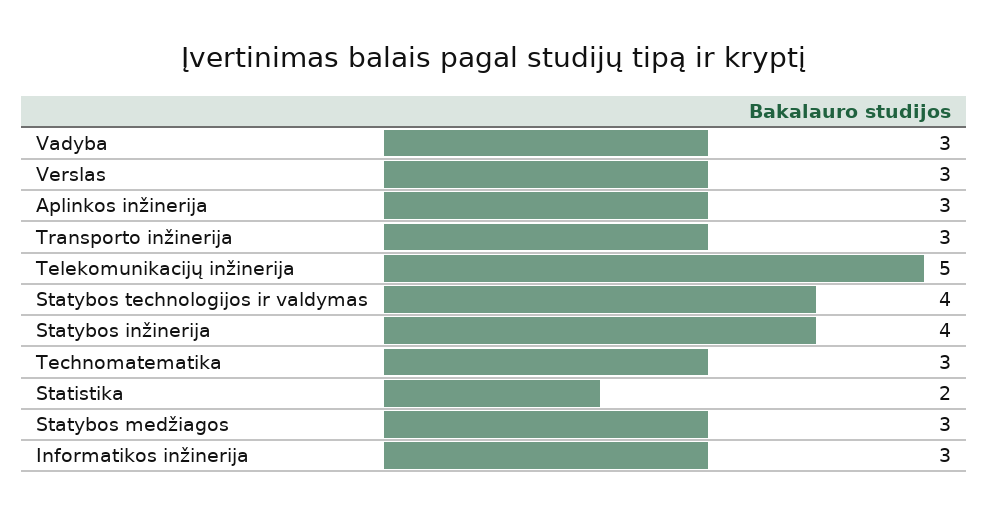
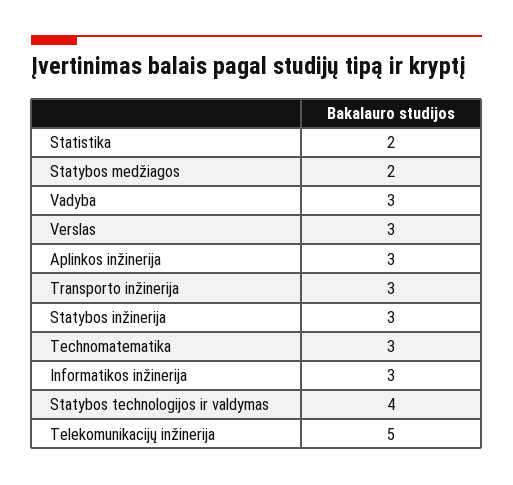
  {
    "Vadyba": 3,
    "Verslas": 3,
    "Aplinkos inžinerija": 3,
    "Transporto inžinerija": 3,
    "Telekomunikacijų inžinerija": 5,
    "Statybos technologijos ir valdymas": 4,
-   "Statybos inžinerija": 4,
+   "Statybos inžinerija": 3,
    "Technomatematika": 3,
    "Statistika": 2,
-   "Statybos medžiagos": 3,
+   "Statybos medžiagos": 2,
    "Informatikos inžinerija": 3
  }

